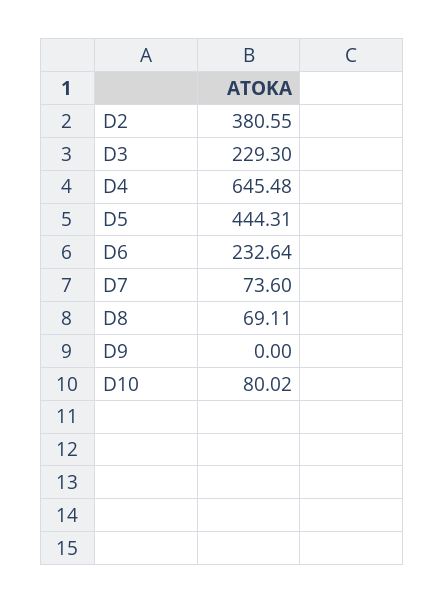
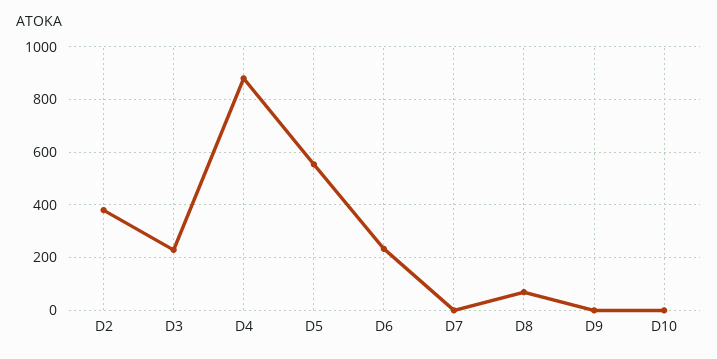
  {
    "D2": 380.55,
    "D3": 229.3,
-   "D4": 645.48,
+   "D4": 875,
-   "D5": 444.31,
+   "D5": 550,
    "D6": 232.64,
-   "D7": 73.6,
+   "D7": 0,
    "D8": 69.11,
    "D9": 0,
-   "D10": 80.02
+   "D10": 0
  }

